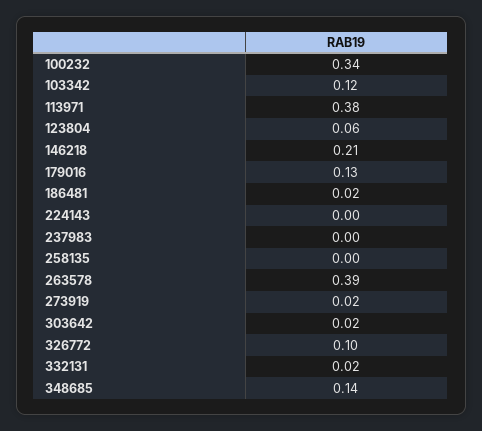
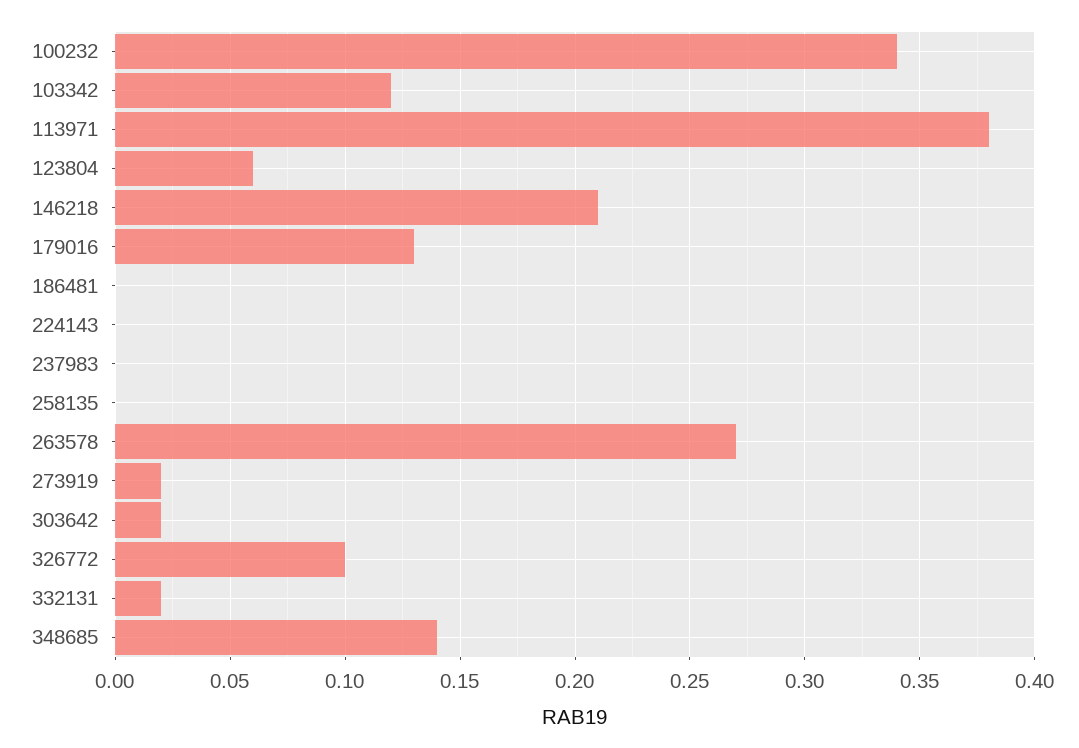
  {
    "100232": 0.34,
    "103342": 0.12,
    "113971": 0.38,
    "123804": 0.06,
    "146218": 0.21,
    "179016": 0.13,
-   "186481": 0.02,
+   "186481": 0,
    "224143": 0,
    "237983": 0,
    "258135": 0,
-   "263578": 0.39,
+   "263578": 0.27,
    "273919": 0.02,
    "303642": 0.02,
    "326772": 0.1,
    "332131": 0.02,
    "348685": 0.14
  }

